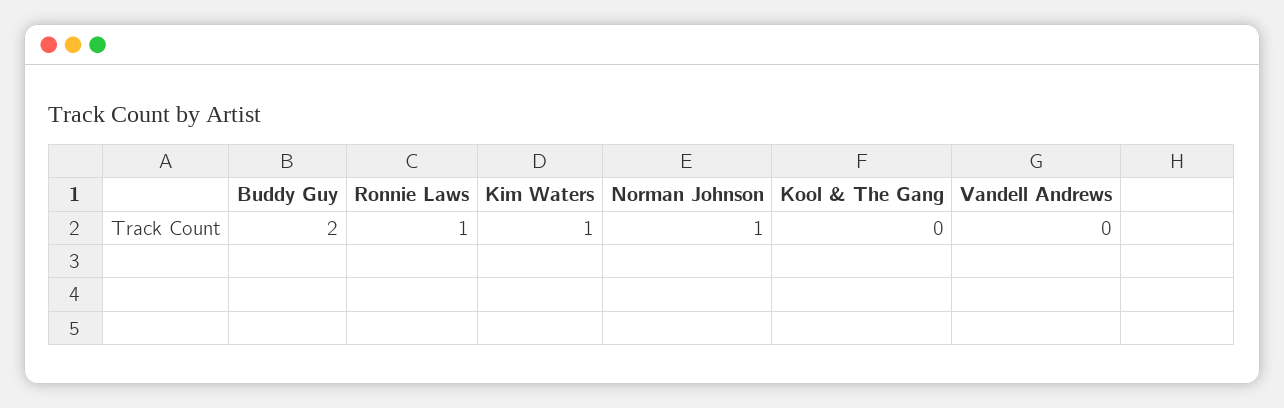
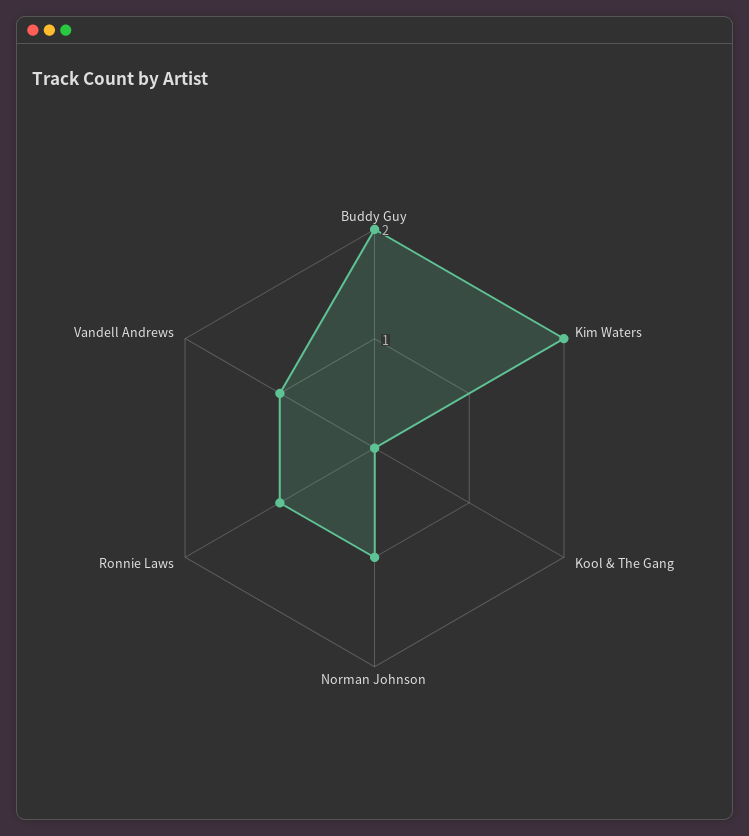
  {
    "Buddy Guy": 2,
    "Ronnie Laws": 1,
-   "Kim Waters": 1,
+   "Kim Waters": 2,
    "Norman Johnson": 1,
    "Kool & The Gang": 0,
-   "Vandell Andrews": 0
+   "Vandell Andrews": 1
  }

